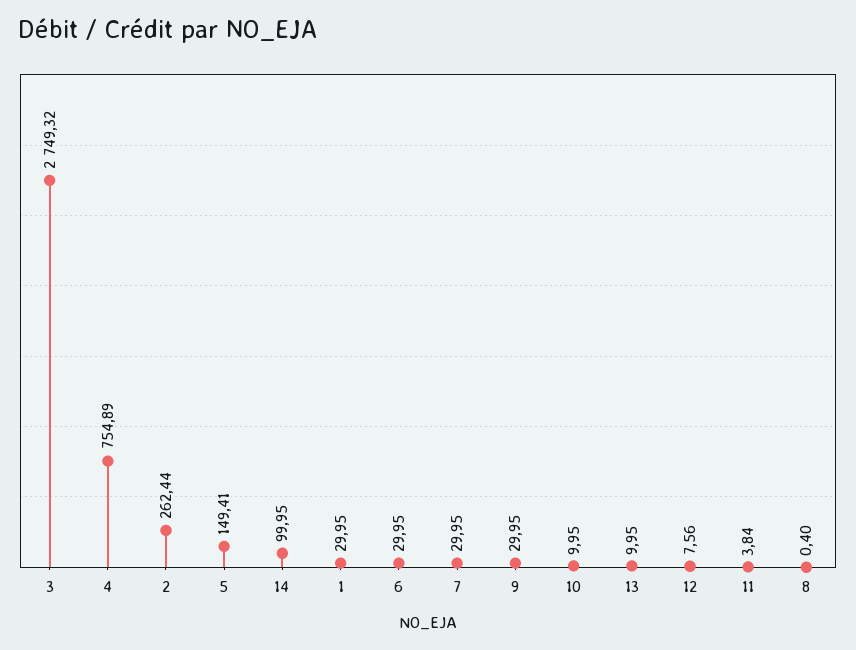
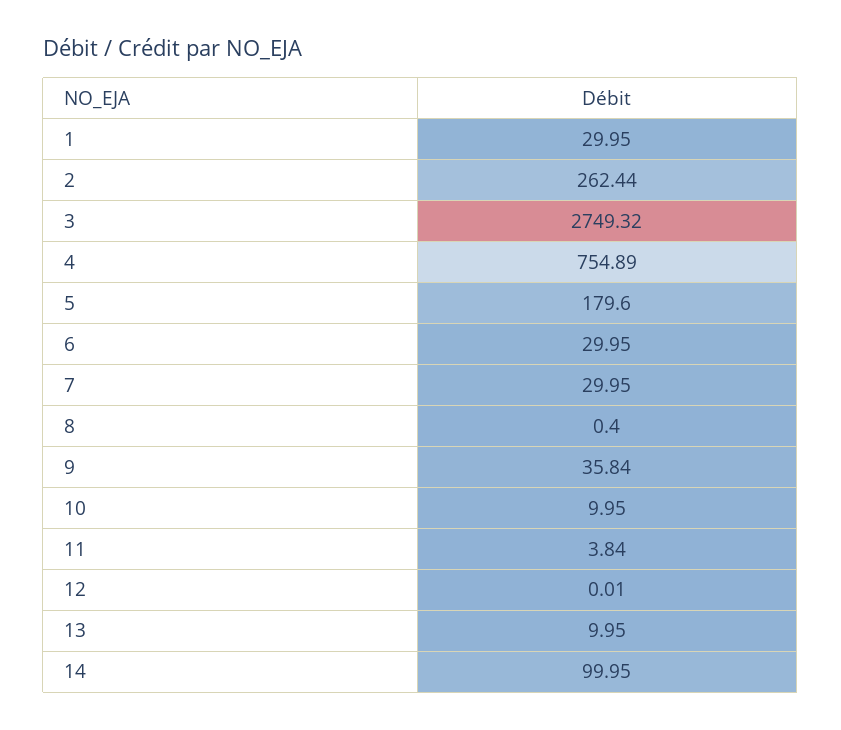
  {
    "3": 2749.32,
    "4": 754.89,
    "2": 262.44,
-   "5": 149.41,
+   "5": 179.6,
    "14": 99.95,
    "1": 29.95,
    "6": 29.95,
    "7": 29.95,
-   "9": 29.95,
+   "9": 35.84,
    "10": 9.95,
    "13": 9.95,
-   "12": 7.56,
+   "12": 0.01,
    "11": 3.84,
    "8": 0.4
  }

